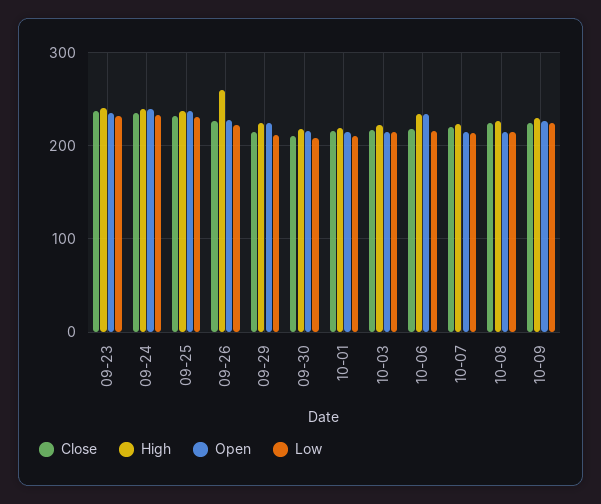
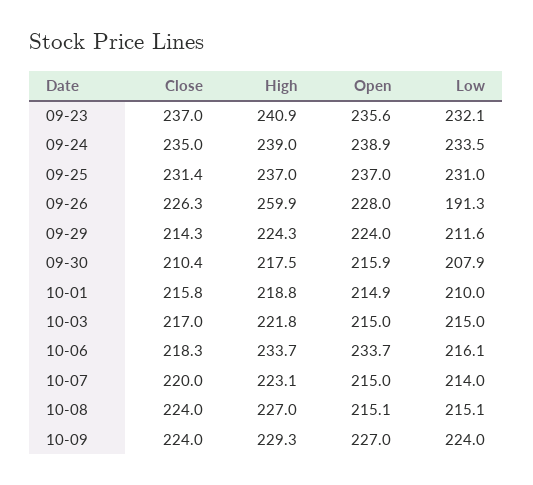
  {
    "Close": {
      "09-23": 237,
      "09-24": 235,
      "09-25": 231.4,
      "09-26": 226.3,
      "09-29": 214.3,
      "09-30": 210.4,
      "10-01": 215.8,
      "10-03": 217,
      "10-06": 218.3,
      "10-07": 220,
      "10-08": 224,
      "10-09": 224
    },
    "High": {
      "09-23": 240.9,
      "09-24": 239,
      "09-25": 237,
      "09-26": 259.9,
      "09-29": 224.3,
      "09-30": 217.5,
      "10-01": 218.8,
      "10-03": 221.8,
      "10-06": 233.7,
      "10-07": 223.1,
      "10-08": 227,
      "10-09": 229.3
    },
    "Open": {
      "09-23": 235.6,
      "09-24": 238.9,
      "09-25": 237,
      "09-26": 228,
      "09-29": 224,
      "09-30": 215.9,
      "10-01": 214.9,
      "10-03": 215,
      "10-06": 233.7,
      "10-07": 215,
      "10-08": 215.1,
      "10-09": 227
    },
    "Low": {
      "09-23": 232.1,
      "09-24": 233.5,
      "09-25": 231,
-     "09-26": 220,
+     "09-26": 191.3,
      "09-29": 211.6,
      "09-30": 207.9,
      "10-01": 210,
      "10-03": 215,
      "10-06": 216.1,
      "10-07": 214,
      "10-08": 215.1,
      "10-09": 224
    }
  }

